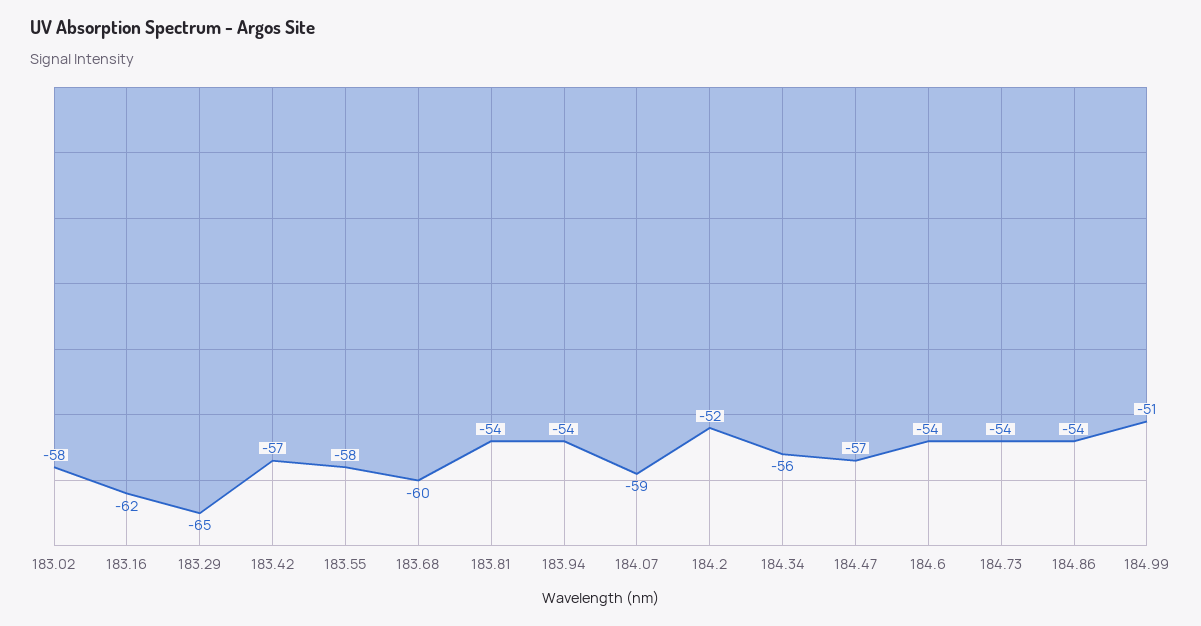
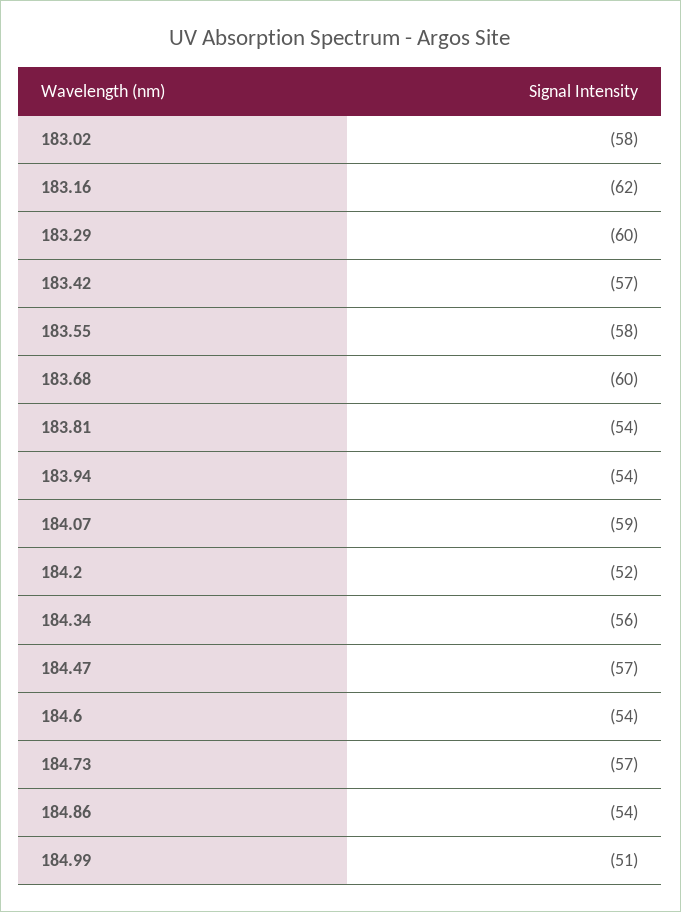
  {
    "183.02": -58,
    "183.16": -62,
-   "183.29": -65,
+   "183.29": -60,
    "183.42": -57,
    "183.55": -58,
    "183.68": -60,
    "183.81": -54,
    "183.94": -54,
    "184.07": -59,
    "184.2": -52,
    "184.34": -56,
    "184.47": -57,
    "184.6": -54,
-   "184.73": -54,
+   "184.73": -57,
    "184.86": -54,
    "184.99": -51
  }

